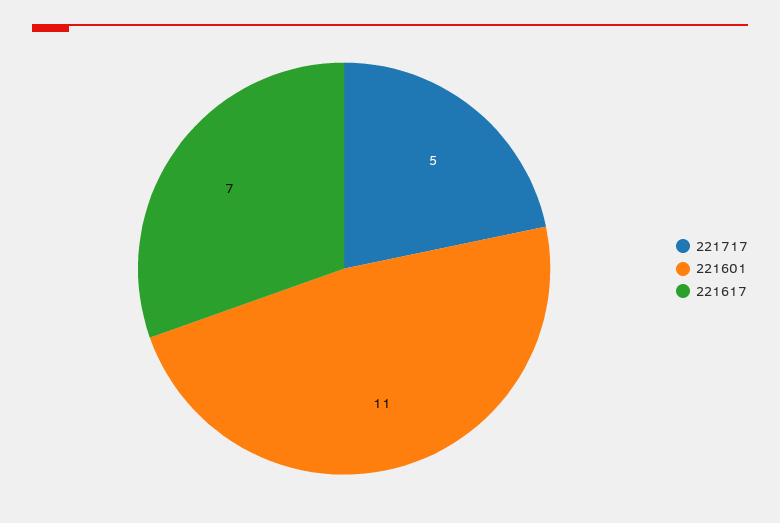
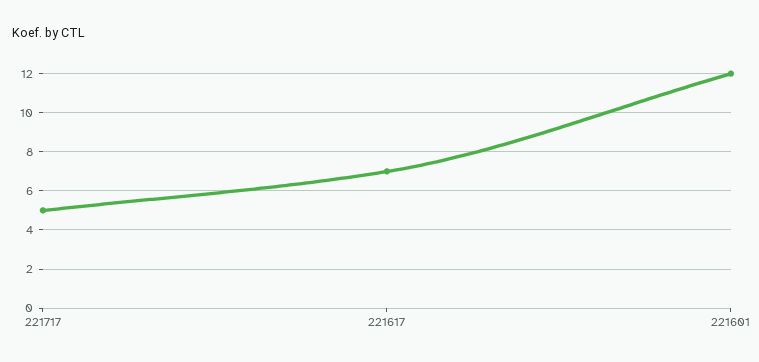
  {
    "221717": 5,
-   "221601": 11,
+   "221601": 12,
    "221617": 7
  }

